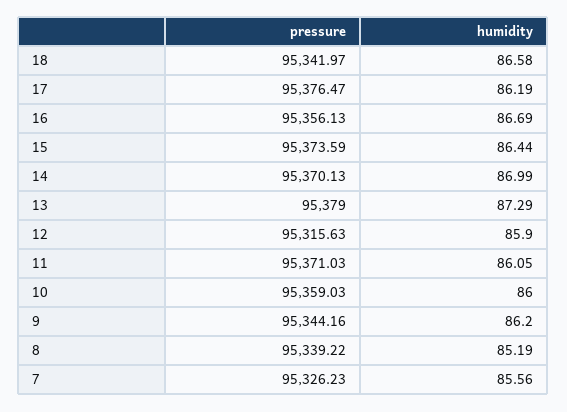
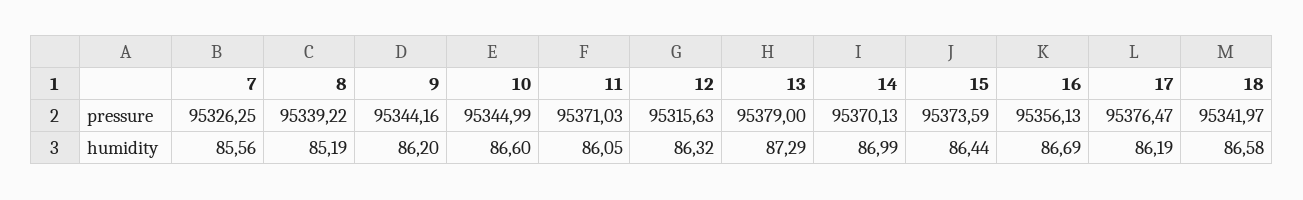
  {
    "pressure": {
      "18": 95341.97,
      "17": 95376.47,
      "16": 95356.13,
      "15": 95373.59,
      "14": 95370.13,
      "13": 95379,
      "12": 95315.63,
      "11": 95371.03,
-     "10": 95359.03,
+     "10": 95344.99,
      "9": 95344.16,
      "8": 95339.22,
-     "7": 95326.23
+     "7": 95326.25
    },
    "humidity": {
      "18": 86.58,
      "17": 86.19,
      "16": 86.69,
      "15": 86.44,
      "14": 86.99,
      "13": 87.29,
-     "12": 85.9,
+     "12": 86.32,
      "11": 86.05,
-     "10": 86,
+     "10": 86.6,
      "9": 86.2,
      "8": 85.19,
      "7": 85.56
    }
  }

